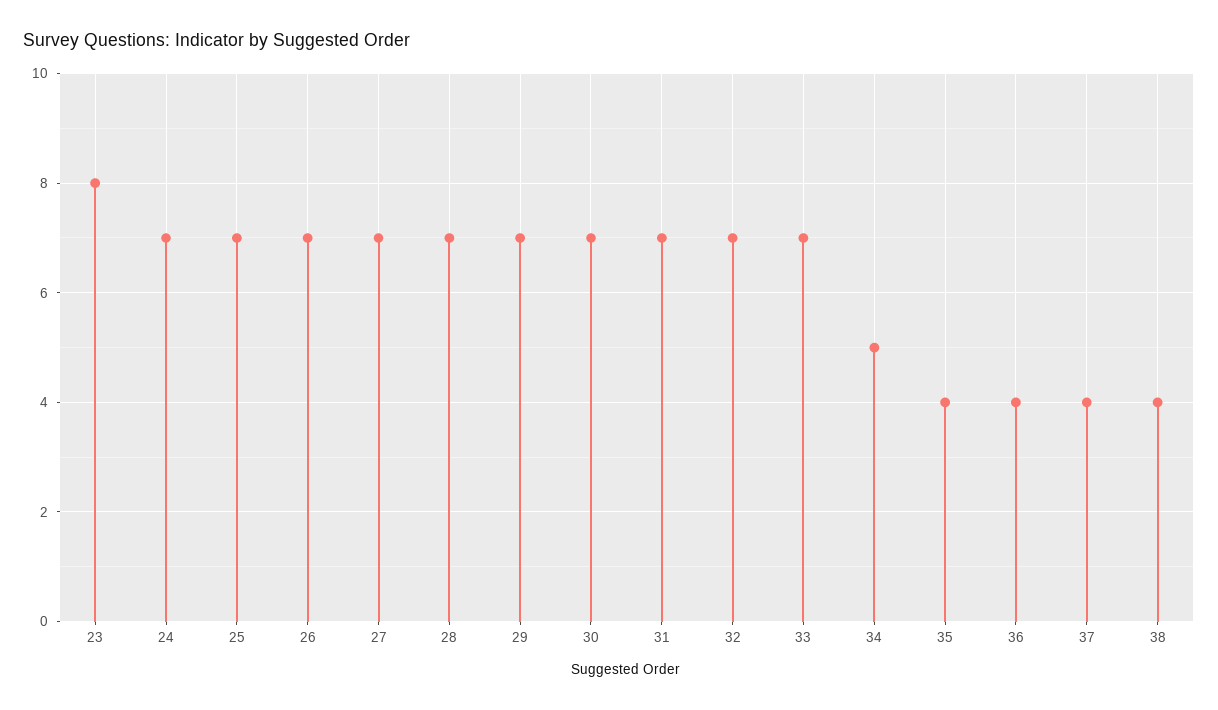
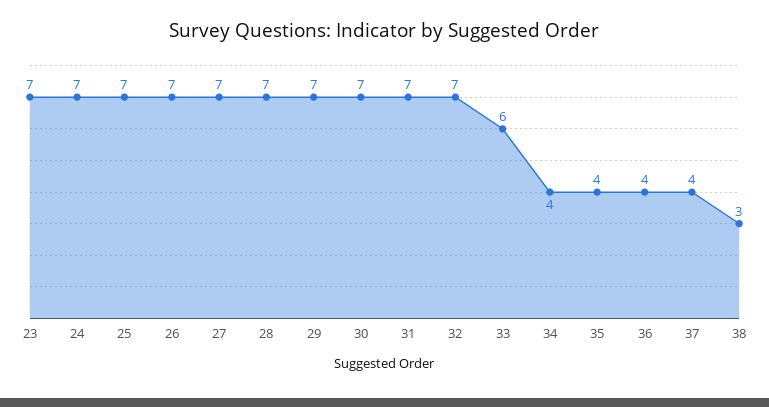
  {
-   "23": 8,
+   "23": 7,
    "24": 7,
    "25": 7,
    "26": 7,
    "27": 7,
    "28": 7,
    "29": 7,
    "30": 7,
    "31": 7,
    "32": 7,
-   "33": 7,
+   "33": 6,
-   "34": 5,
+   "34": 4,
    "35": 4,
    "36": 4,
    "37": 4,
-   "38": 4
+   "38": 3
  }

